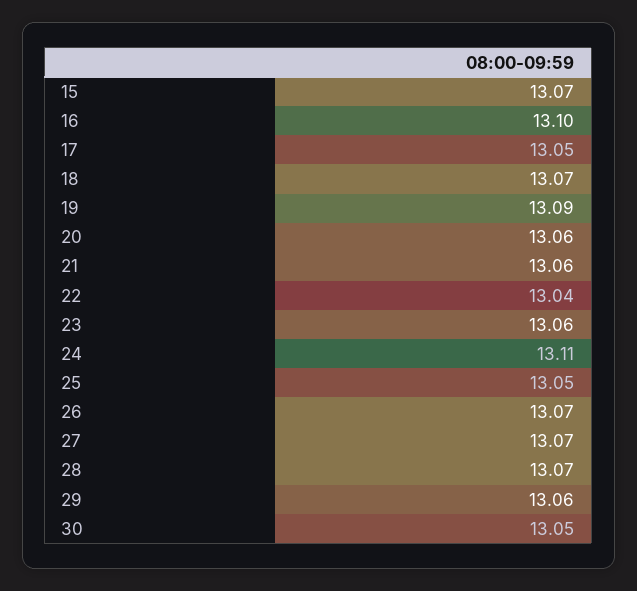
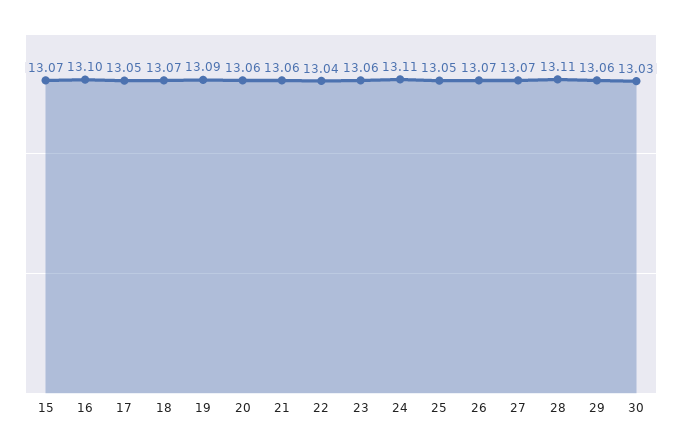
  {
    "15": 13.07,
    "16": 13.1,
    "17": 13.05,
    "18": 13.07,
    "19": 13.09,
    "20": 13.06,
    "21": 13.06,
    "22": 13.04,
    "23": 13.06,
    "24": 13.11,
    "25": 13.05,
    "26": 13.07,
    "27": 13.07,
-   "28": 13.07,
+   "28": 13.11,
    "29": 13.06,
-   "30": 13.05
+   "30": 13.03
  }

